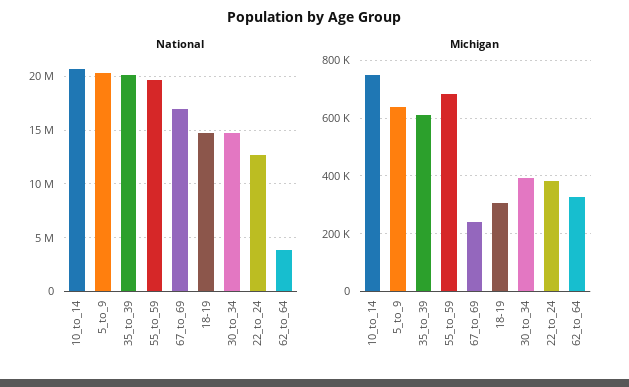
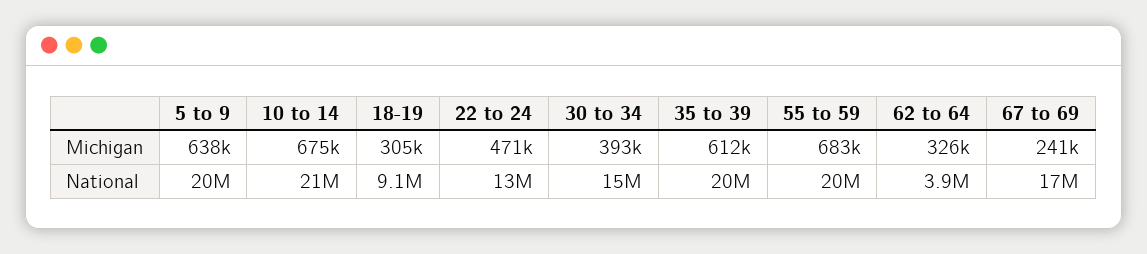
  {
    "National": {
      "10_to_14": 21000000,
      "5_to_9": 20000000,
      "35_to_39": 20000000,
      "55_to_59": 20000000,
      "67_to_69": 17000000,
-     "18-19": 15000000,
+     "18-19": 9100000,
      "30_to_34": 15000000,
      "22_to_24": 13000000,
      "62_to_64": 3900000
    },
    "Michigan": {
-     "10_to_14": 750000,
+     "10_to_14": 675000,
      "5_to_9": 638000,
      "35_to_39": 612000,
      "55_to_59": 683000,
      "67_to_69": 241000,
      "18-19": 305000,
      "30_to_34": 393000,
-     "22_to_24": 375000,
+     "22_to_24": 471000,
      "62_to_64": 326000
    }
  }

